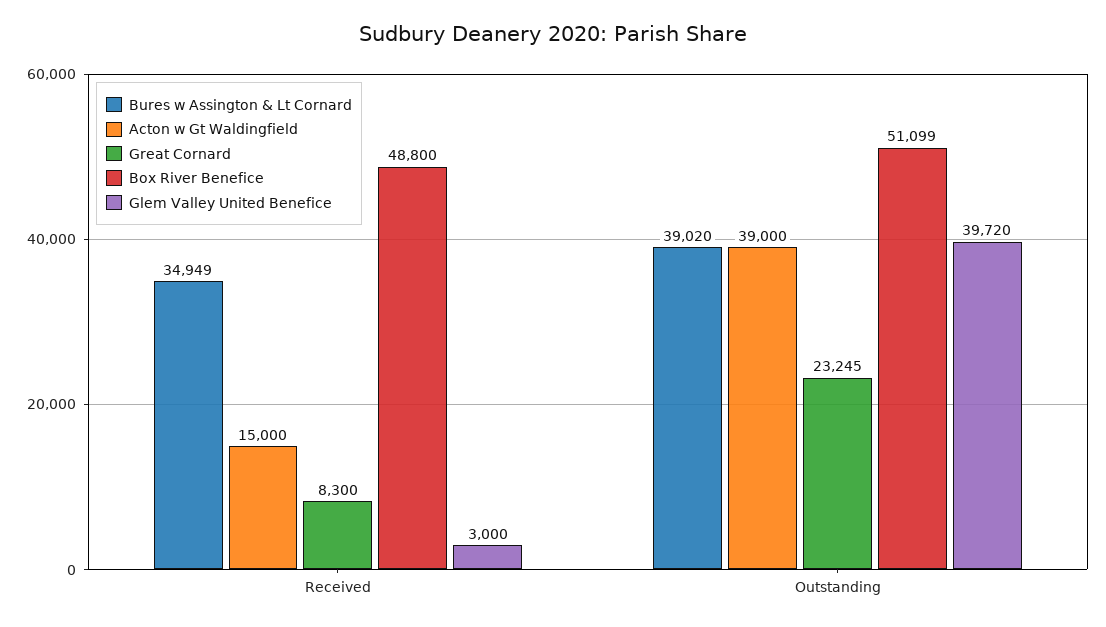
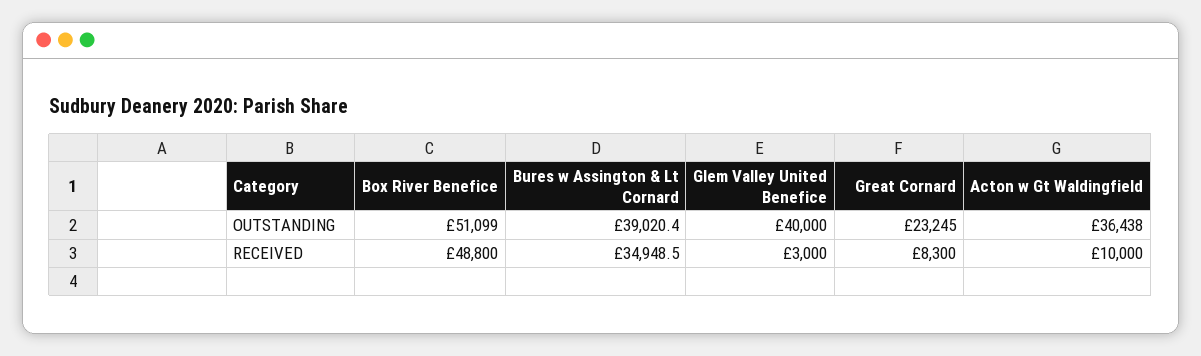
  {
    "Bures w Assington & Lt Cornard": {
      "Received": 34948.5,
      "Outstanding": 39020.4
    },
    "Acton w Gt Waldingfield": {
-     "Received": 15000,
+     "Received": 10000,
-     "Outstanding": 39000
+     "Outstanding": 36438
    },
    "Great Cornard": {
      "Received": 8300,
      "Outstanding": 23245
    },
    "Box River Benefice": {
      "Received": 48800,
      "Outstanding": 51099
    },
    "Glem Valley United Benefice": {
      "Received": 3000,
-     "Outstanding": 39720
+     "Outstanding": 40000
    }
  }

